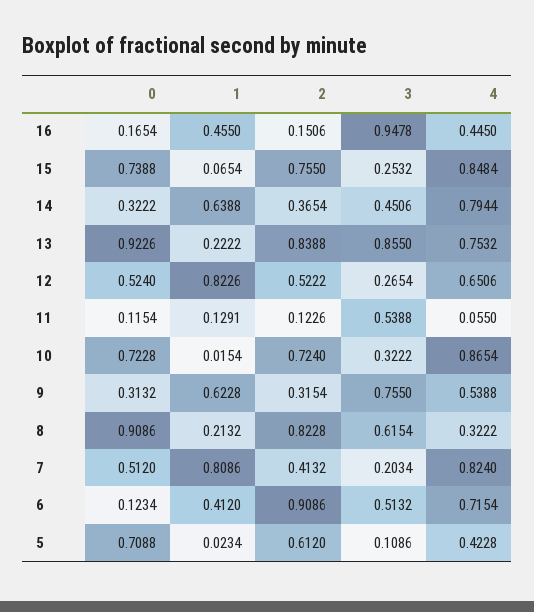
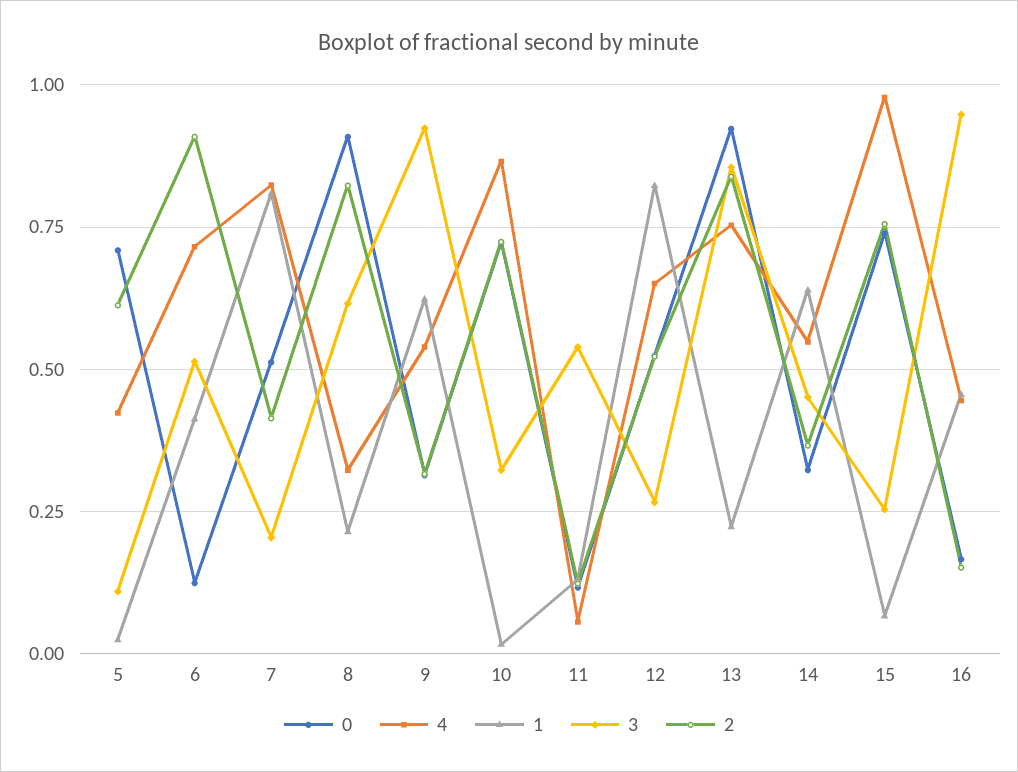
  {
    "0": {
      "16": 0.1654,
      "15": 0.7388,
      "14": 0.3222,
      "13": 0.9226,
      "12": 0.524,
      "11": 0.1154,
      "10": 0.7228,
      "9": 0.3132,
      "8": 0.9086,
      "7": 0.512,
      "6": 0.1234,
      "5": 0.7088
    },
    "1": {
      "16": 0.455,
      "15": 0.0654,
      "14": 0.6388,
      "13": 0.2222,
      "12": 0.8226,
      "11": 0.1291,
      "10": 0.0154,
      "9": 0.6228,
      "8": 0.2132,
      "7": 0.8086,
      "6": 0.412,
      "5": 0.0234
    },
    "2": {
      "16": 0.1506,
      "15": 0.755,
      "14": 0.3654,
      "13": 0.8388,
      "12": 0.5222,
      "11": 0.1226,
      "10": 0.724,
      "9": 0.3154,
      "8": 0.8228,
      "7": 0.4132,
      "6": 0.9086,
      "5": 0.612
    },
    "3": {
      "16": 0.9478,
      "15": 0.2532,
      "14": 0.4506,
      "13": 0.855,
      "12": 0.2654,
      "11": 0.5388,
      "10": 0.3222,
-     "9": 0.755,
+     "9": 0.925,
      "8": 0.6154,
      "7": 0.2034,
      "6": 0.5132,
      "5": 0.1086
    },
    "4": {
      "16": 0.445,
-     "15": 0.8484,
+     "15": 0.975,
-     "14": 0.7944,
+     "14": 0.55,
      "13": 0.7532,
      "12": 0.6506,
      "11": 0.055,
      "10": 0.8654,
      "9": 0.5388,
      "8": 0.3222,
      "7": 0.824,
      "6": 0.7154,
      "5": 0.4228
    }
  }

